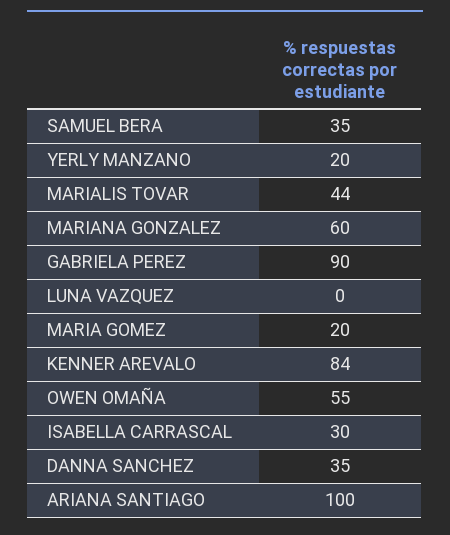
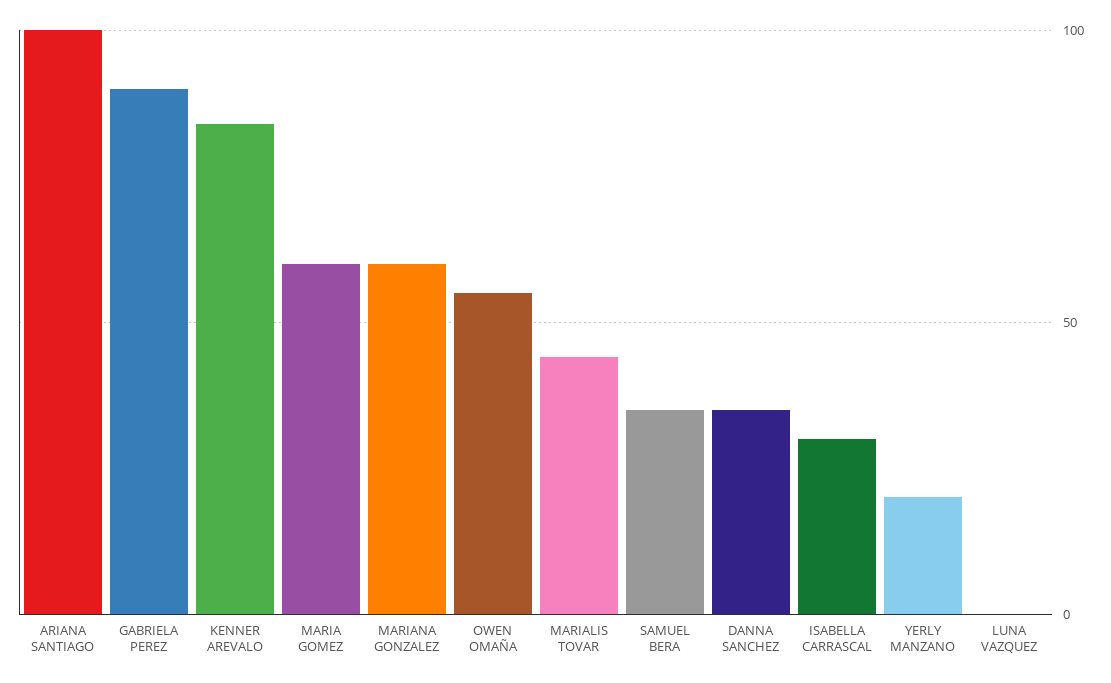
  {
    "SAMUEL BERA": 35,
    "YERLY MANZANO": 20,
    "MARIALIS TOVAR": 44,
    "MARIANA GONZALEZ": 60,
    "GABRIELA PEREZ": 90,
    "LUNA VAZQUEZ": 0,
-   "MARIA GOMEZ": 20,
+   "MARIA GOMEZ": 60,
    "KENNER AREVALO": 84,
    "OWEN OMAÑA": 55,
    "ISABELLA CARRASCAL": 30,
    "DANNA SANCHEZ": 35,
    "ARIANA SANTIAGO": 100
  }

